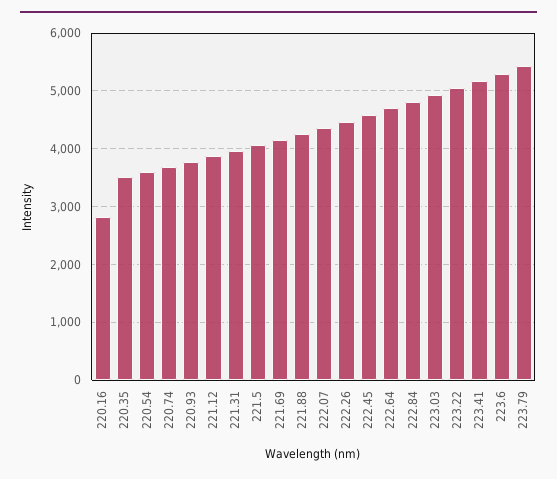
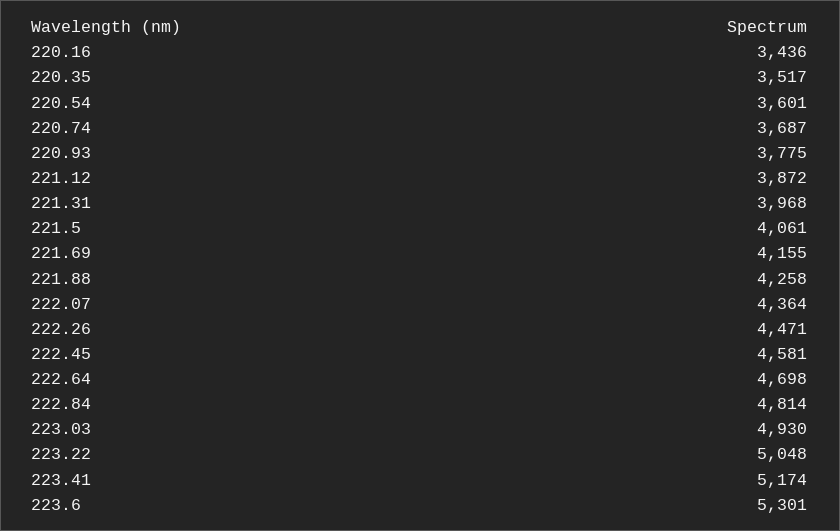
  {
-   "220.16": 2800,
+   "220.16": 3436,
    "220.35": 3517,
    "220.54": 3601,
    "220.74": 3687,
    "220.93": 3775,
    "221.12": 3872,
    "221.31": 3968,
    "221.5": 4061,
    "221.69": 4155,
    "221.88": 4258,
    "222.07": 4364,
    "222.26": 4471,
    "222.45": 4581,
    "222.64": 4698,
    "222.84": 4814,
    "223.03": 4930,
    "223.22": 5048,
    "223.41": 5174,
-   "223.6": 5301,
+   "223.6": 5301
-   "223.79": 5400
  }

